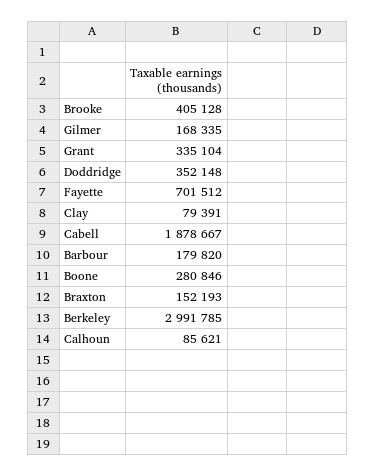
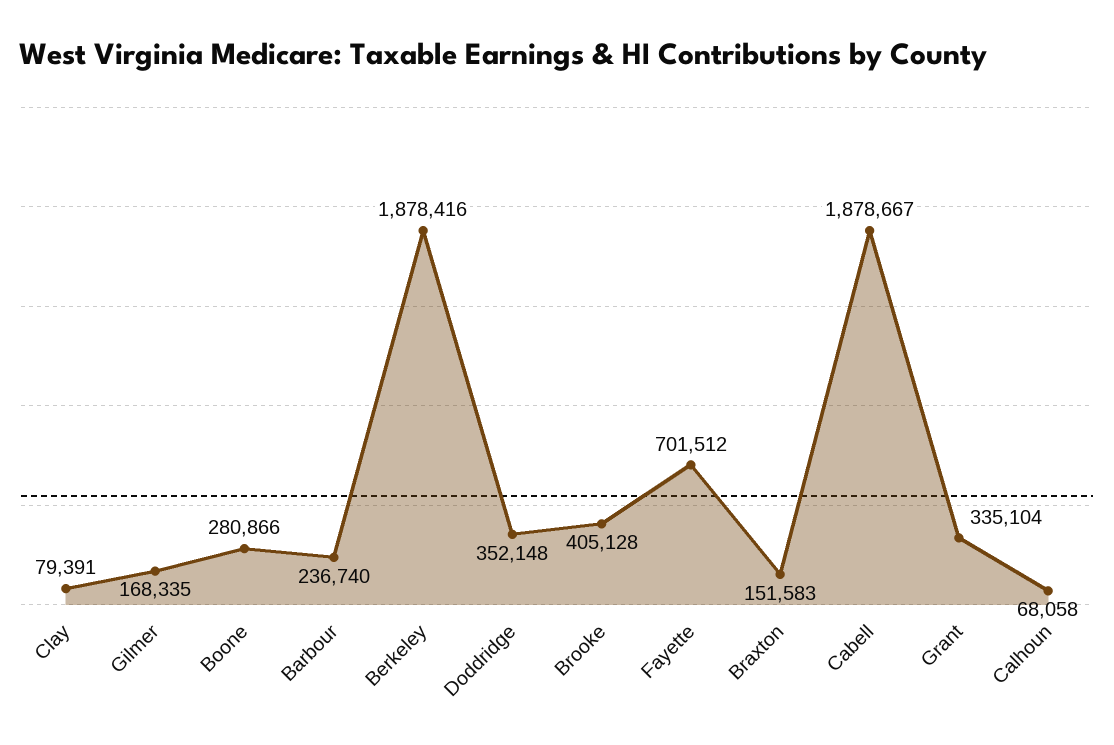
  {
    "Brooke": 405128,
    "Gilmer": 168335,
    "Grant": 335104,
    "Doddridge": 352148,
    "Fayette": 701512,
    "Clay": 79391,
    "Cabell": 1878667,
-   "Barbour": 179820,
+   "Barbour": 236740,
-   "Boone": 280846,
+   "Boone": 280866,
-   "Braxton": 152193,
+   "Braxton": 151583,
-   "Berkeley": 2991785,
+   "Berkeley": 1878416,
-   "Calhoun": 85621
+   "Calhoun": 68058
  }

